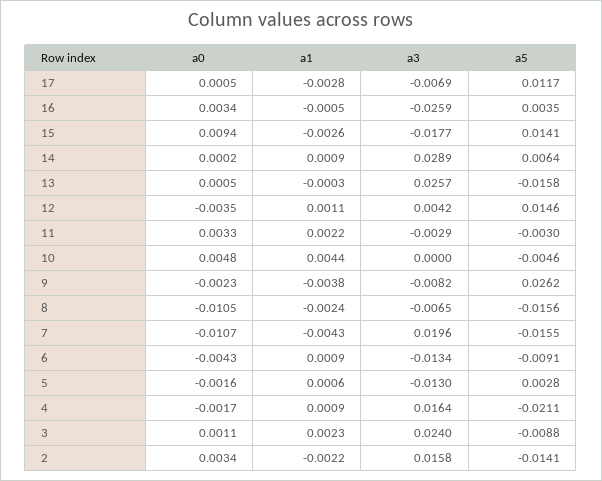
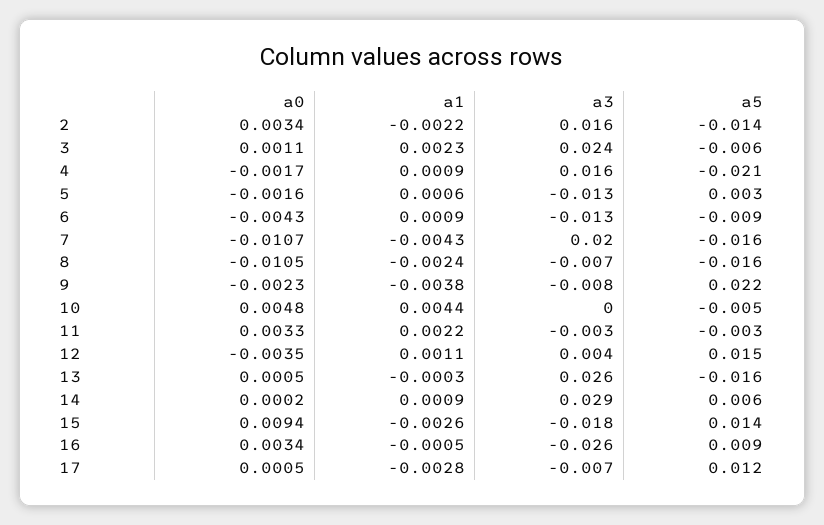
  {
    "a0": {
      "17": 0.0005,
      "16": 0.0034,
      "15": 0.0094,
      "14": 0.0002,
      "13": 0.0005,
      "12": -0.0035,
      "11": 0.0033,
      "10": 0.0048,
      "9": -0.0023,
      "8": -0.0105,
      "7": -0.0107,
      "6": -0.0043,
      "5": -0.0016,
      "4": -0.0017,
      "3": 0.0011,
      "2": 0.0034
    },
    "a1": {
      "17": -0.0028,
      "16": -0.0005,
      "15": -0.0026,
      "14": 0.0009,
      "13": -0.0003,
      "12": 0.0011,
      "11": 0.0022,
      "10": 0.0044,
      "9": -0.0038,
      "8": -0.0024,
      "7": -0.0043,
      "6": 0.0009,
      "5": 0.0006,
      "4": 0.0009,
      "3": 0.0023,
      "2": -0.0022
    },
    "a3": {
      "17": -0.0069,
      "16": -0.0259,
      "15": -0.0177,
      "14": 0.0289,
      "13": 0.0257,
      "12": 0.0042,
      "11": -0.0029,
      "10": 0,
      "9": -0.0082,
      "8": -0.0065,
      "7": 0.0196,
      "6": -0.0134,
      "5": -0.013,
      "4": 0.0164,
      "3": 0.024,
      "2": 0.0158
    },
    "a5": {
      "17": 0.0117,
-     "16": 0.0035,
+     "16": 0.009,
      "15": 0.0141,
      "14": 0.0064,
      "13": -0.0158,
      "12": 0.0146,
      "11": -0.003,
      "10": -0.0046,
-     "9": 0.0262,
+     "9": 0.022,
      "8": -0.0156,
      "7": -0.0155,
      "6": -0.0091,
      "5": 0.0028,
      "4": -0.0211,
-     "3": -0.0088,
+     "3": -0.006,
      "2": -0.0141
    }
  }

